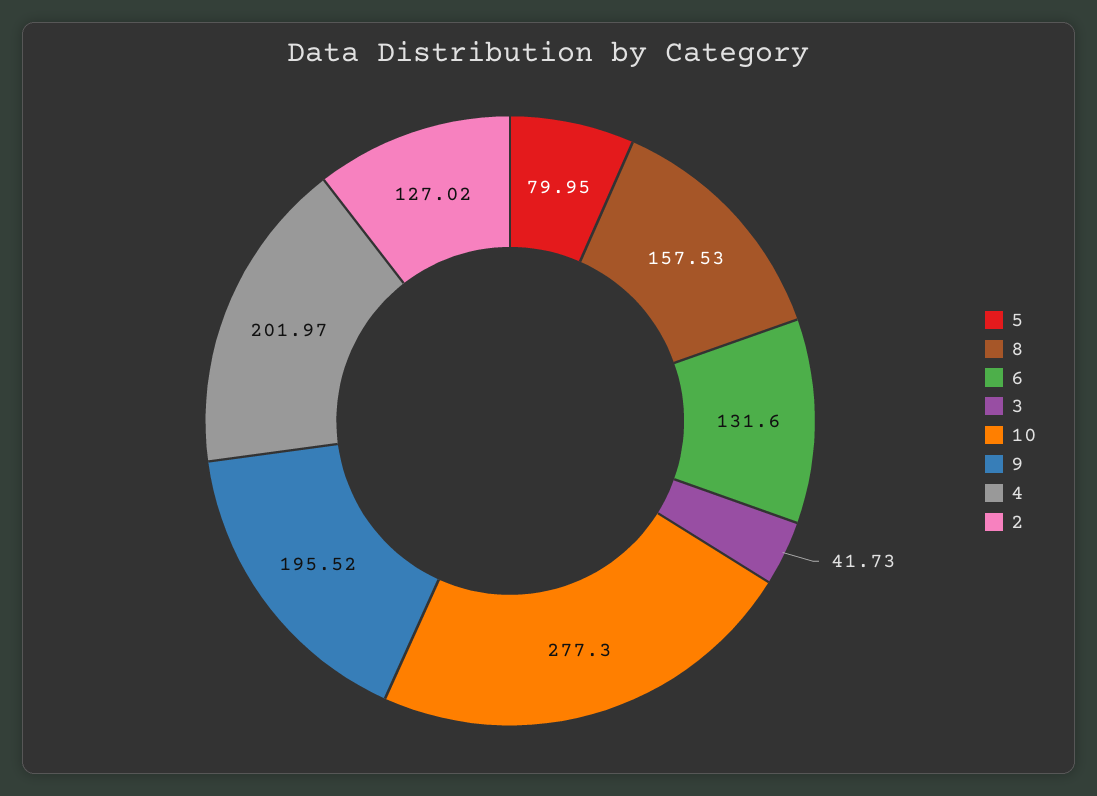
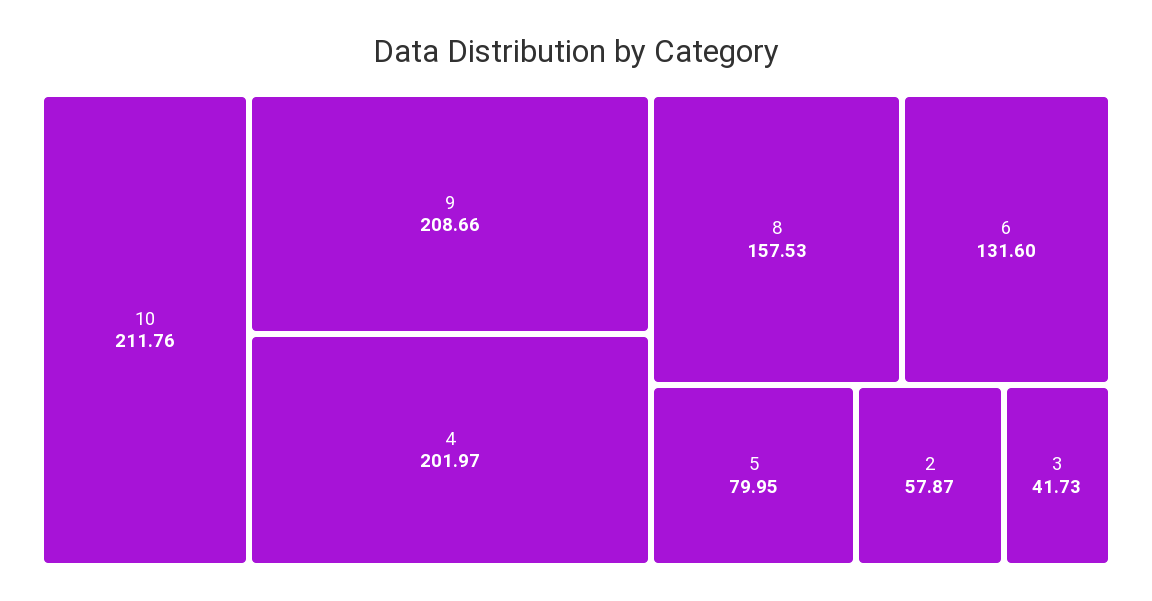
  {
    "5": 79.95,
    "8": 157.53,
    "6": 131.6,
    "3": 41.73,
-   "10": 277.3,
+   "10": 211.76,
-   "9": 195.52,
+   "9": 208.66,
    "4": 201.97,
-   "2": 127.02
+   "2": 57.87
  }

